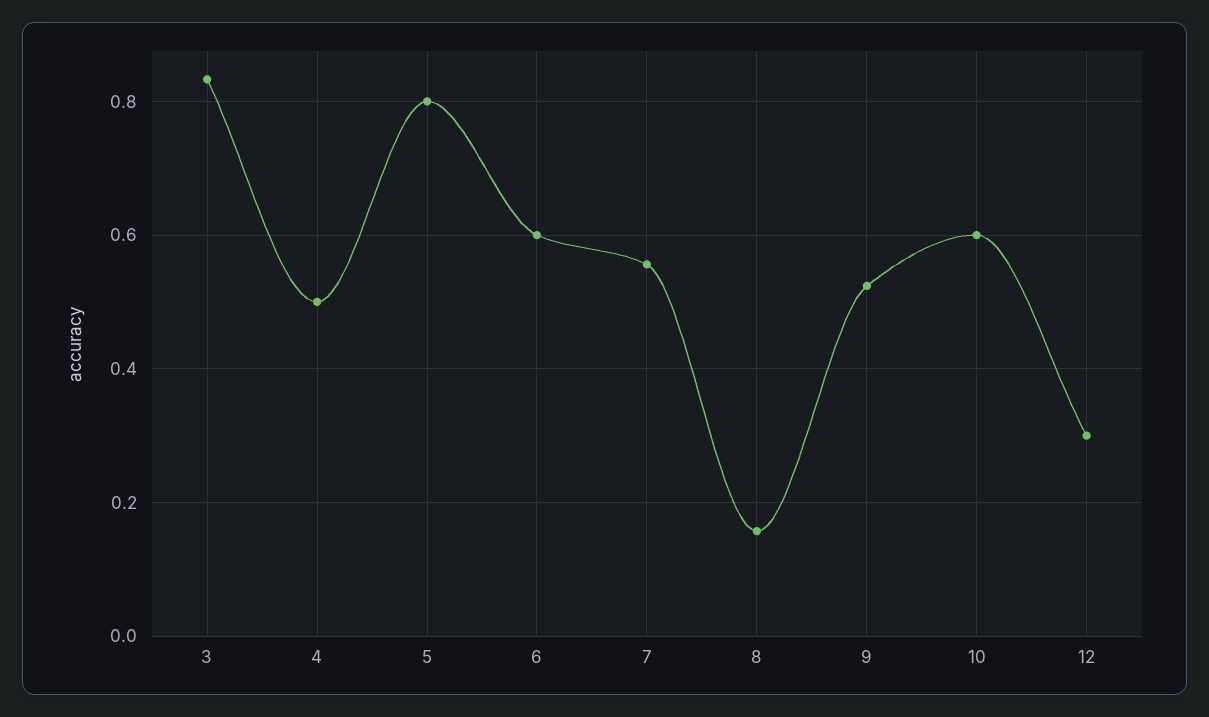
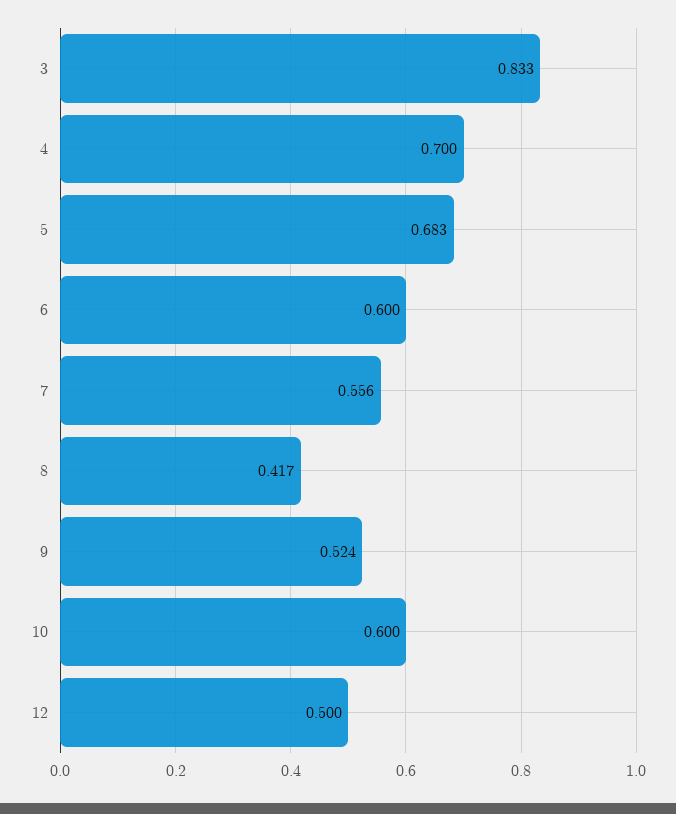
  {
    "3": 0.833,
-   "4": 0.5,
+   "4": 0.7,
-   "5": 0.8,
+   "5": 0.683,
    "6": 0.6,
    "7": 0.556,
-   "8": 0.16,
+   "8": 0.417,
    "9": 0.524,
    "10": 0.6,
-   "12": 0.3
+   "12": 0.5
  }

